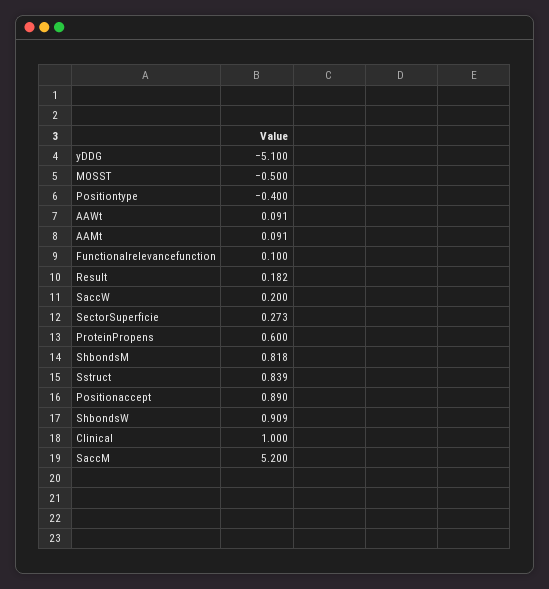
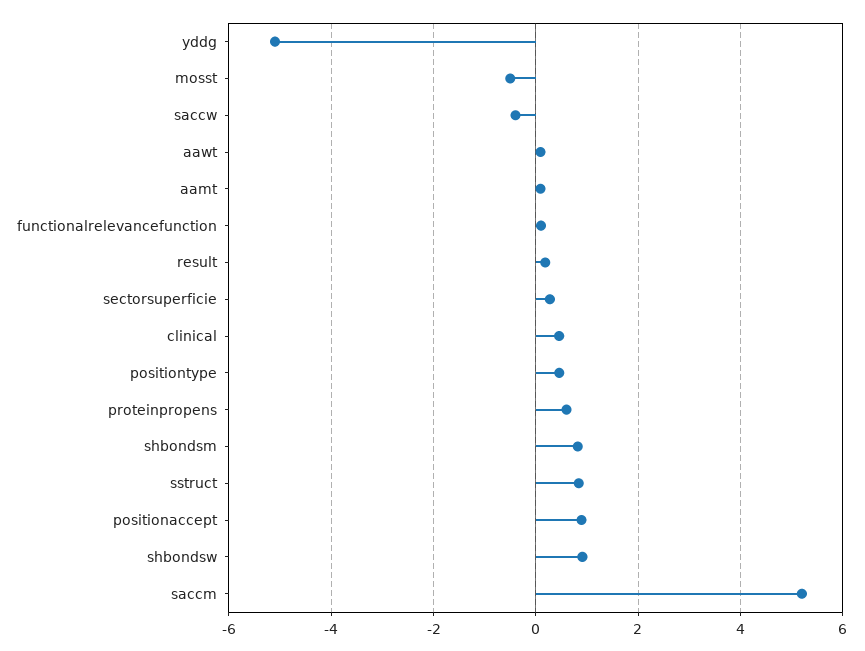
  {
    "yDDG": -5.1,
    "MOSST": -0.5,
-   "Positiontype": -0.4,
+   "Positiontype": 0.4,
    "AAWt": 0.091,
    "AAMt": 0.091,
    "Functionalrelevancefunction": 0.1,
    "Result": 0.182,
-   "SaccW": 0.2,
+   "SaccW": -0.4,
    "SectorSuperficie": 0.273,
    "ProteinPropens": 0.6,
    "ShbondsM": 0.818,
    "Sstruct": 0.839,
    "Positionaccept": 0.89,
    "ShbondsW": 0.909,
-   "Clinical": 1,
+   "Clinical": 0.4,
    "SaccM": 5.2
  }

